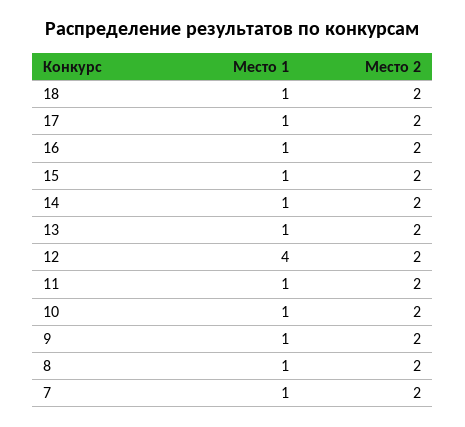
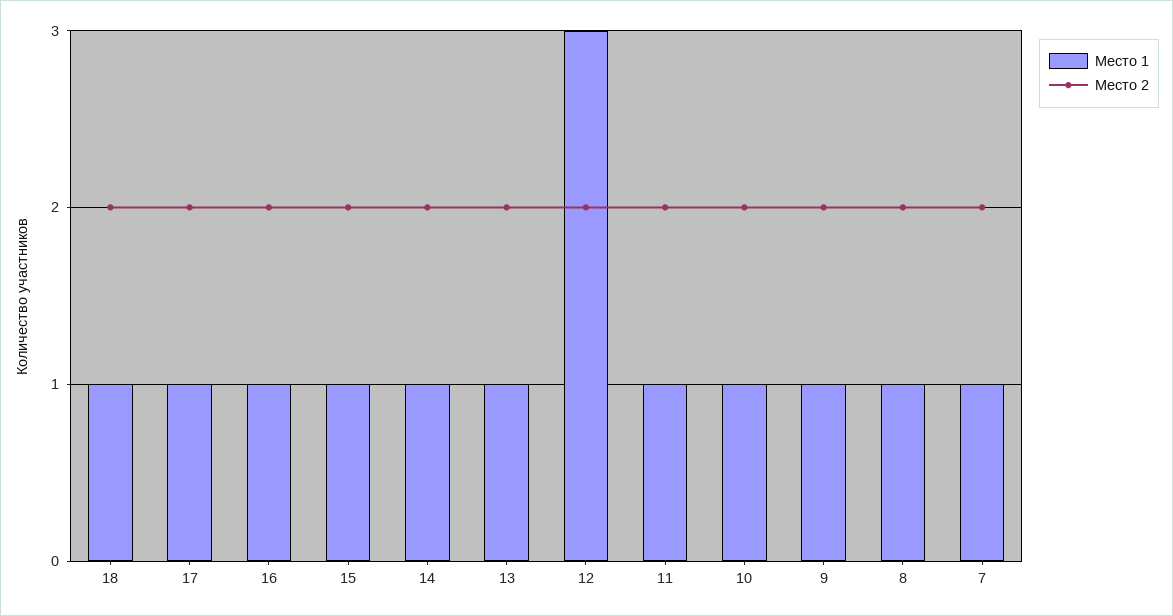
  {
    "Место 1": {
      "18": 1,
      "17": 1,
      "16": 1,
      "15": 1,
      "14": 1,
      "13": 1,
-     "12": 4,
+     "12": 3,
      "11": 1,
      "10": 1,
      "9": 1,
      "8": 1,
      "7": 1
    },
    "Место 2": {
      "18": 2,
      "17": 2,
      "16": 2,
      "15": 2,
      "14": 2,
      "13": 2,
      "12": 2,
      "11": 2,
      "10": 2,
      "9": 2,
      "8": 2,
      "7": 2
    }
  }

